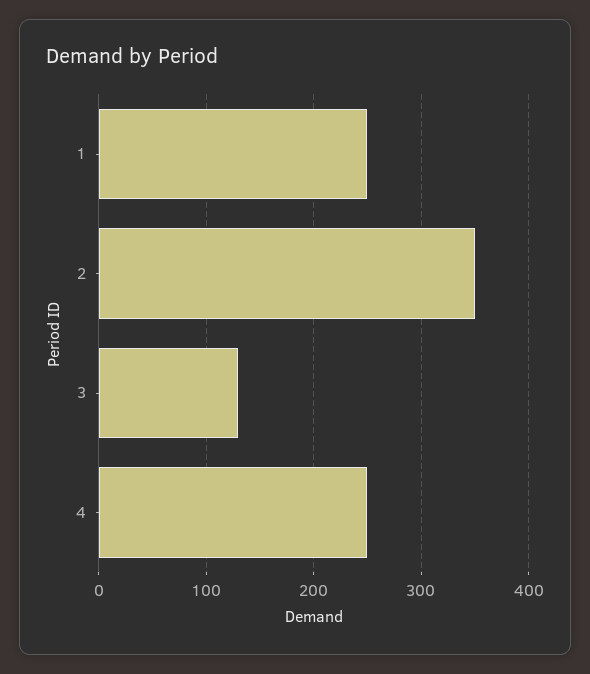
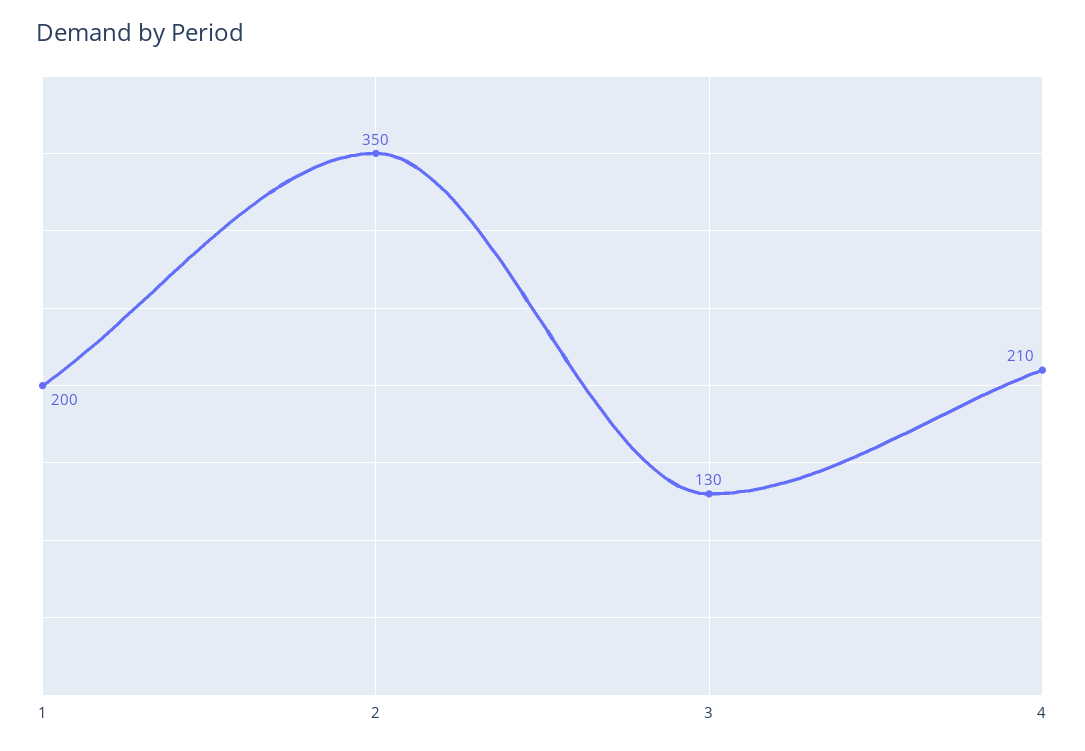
  {
-   "1": 250,
+   "1": 200,
    "2": 350,
    "3": 130,
-   "4": 250
+   "4": 210
  }

